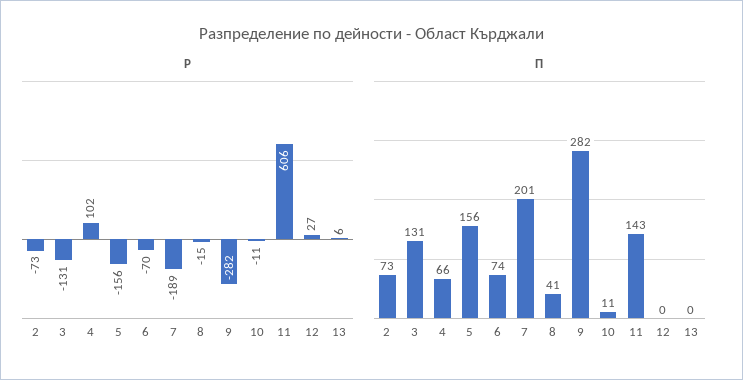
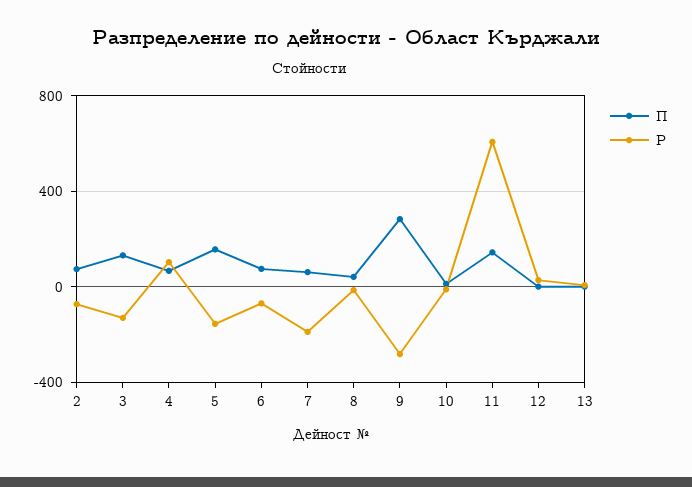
  {
    "Р": {
      "2": -73,
      "3": -131,
      "4": 102,
      "5": -156,
      "6": -70,
      "7": -189,
      "8": -15,
      "9": -282,
      "10": -11,
      "11": 606,
      "12": 27,
      "13": 6
    },
    "П": {
      "2": 73,
      "3": 131,
      "4": 66,
      "5": 156,
      "6": 74,
-     "7": 201,
+     "7": 50,
      "8": 41,
      "9": 282,
      "10": 11,
      "11": 143,
      "12": 0,
      "13": 0
    }
  }

